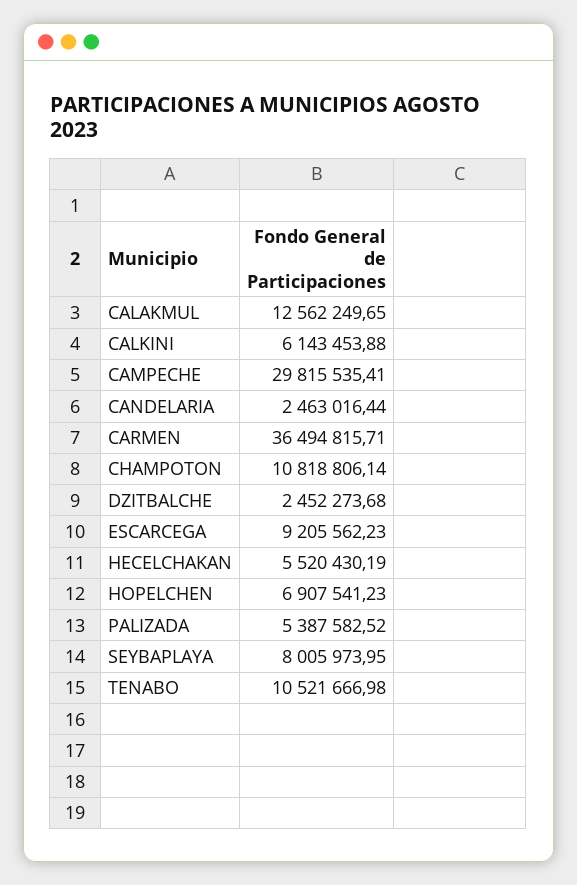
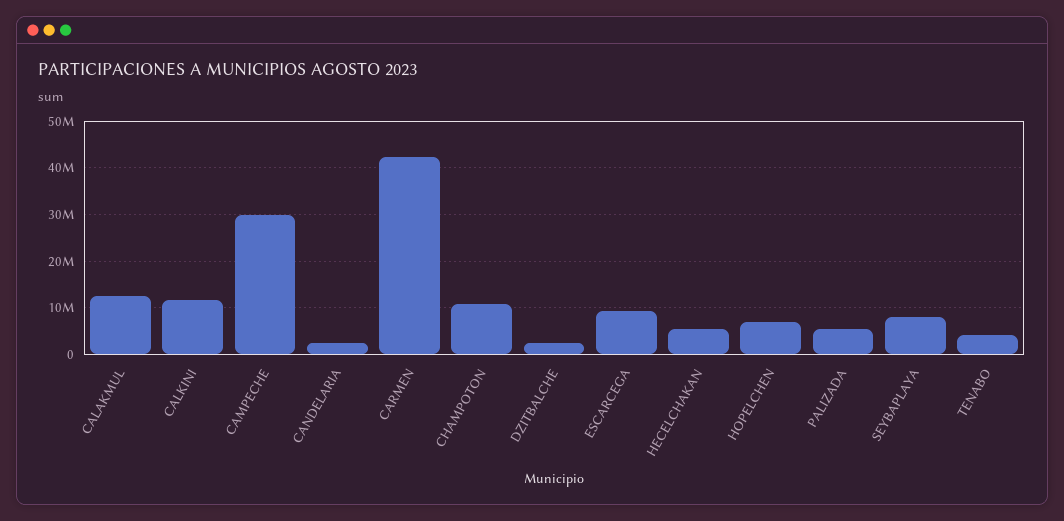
  {
    "CALAKMUL": 12562249.65,
-   "CALKINI": 6143453.88,
+   "CALKINI": 12000000,
    "CAMPECHE": 29815535.41,
    "CANDELARIA": 2463016.44,
-   "CARMEN": 36494815.71,
+   "CARMEN": 42000000,
    "CHAMPOTON": 10818806.14,
    "DZITBALCHE": 2452273.68,
    "ESCARCEGA": 9205562.23,
    "HECELCHAKAN": 5520430.19,
    "HOPELCHEN": 6907541.23,
    "PALIZADA": 5387582.52,
    "SEYBAPLAYA": 8005973.95,
-   "TENABO": 10521666.98
+   "TENABO": 4000000
  }

